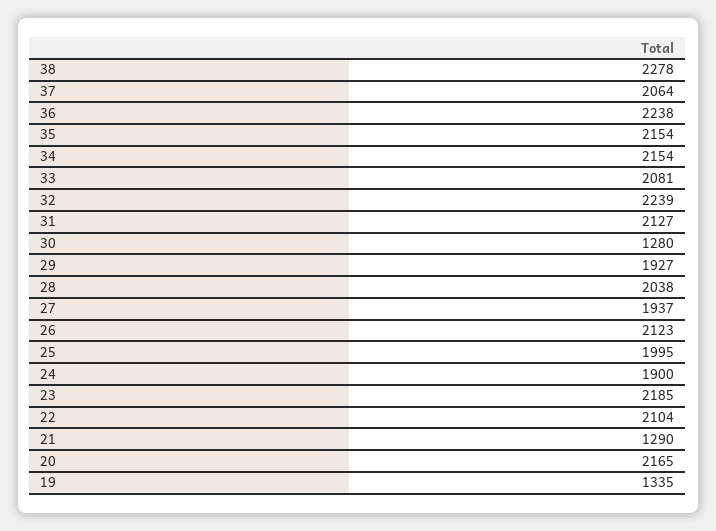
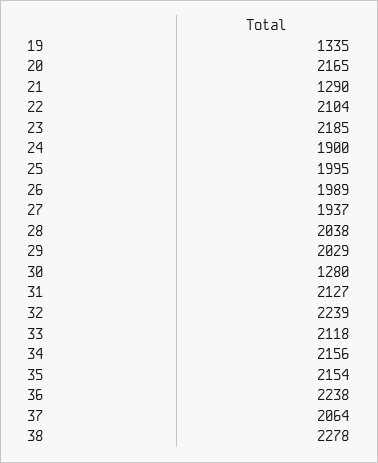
  {
    "38": 2278,
    "37": 2064,
    "36": 2238,
    "35": 2154,
-   "34": 2154,
+   "34": 2156,
-   "33": 2081,
+   "33": 2118,
    "32": 2239,
    "31": 2127,
    "30": 1280,
-   "29": 1927,
+   "29": 2029,
    "28": 2038,
    "27": 1937,
-   "26": 2123,
+   "26": 1989,
    "25": 1995,
    "24": 1900,
    "23": 2185,
    "22": 2104,
    "21": 1290,
    "20": 2165,
    "19": 1335
  }

